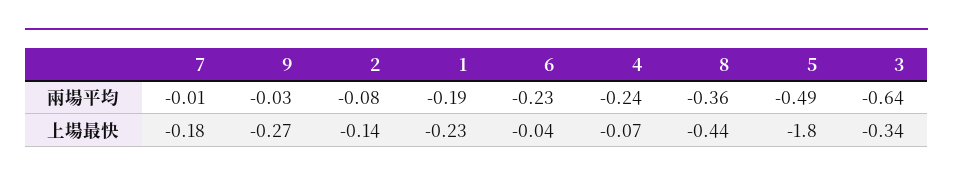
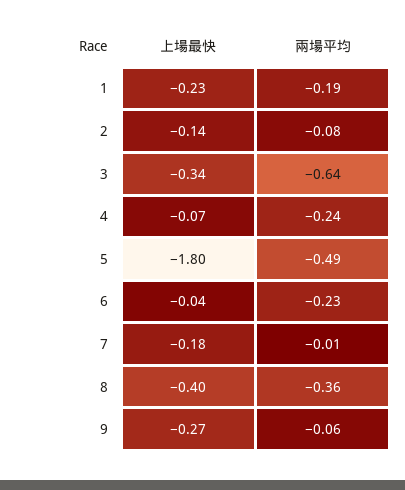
  {
    "7": {
      "兩場平均": -0.01,
      "上場最快": -0.18
    },
    "9": {
-     "兩場平均": -0.03,
+     "兩場平均": -0.06,
      "上場最快": -0.27
    },
    "2": {
      "兩場平均": -0.08,
      "上場最快": -0.14
    },
    "1": {
      "兩場平均": -0.19,
      "上場最快": -0.23
    },
    "6": {
      "兩場平均": -0.23,
      "上場最快": -0.04
    },
    "4": {
      "兩場平均": -0.24,
      "上場最快": -0.07
    },
    "8": {
      "兩場平均": -0.36,
-     "上場最快": -0.44
+     "上場最快": -0.4
    },
    "5": {
      "兩場平均": -0.49,
      "上場最快": -1.8
    },
    "3": {
      "兩場平均": -0.64,
      "上場最快": -0.34
    }
  }

